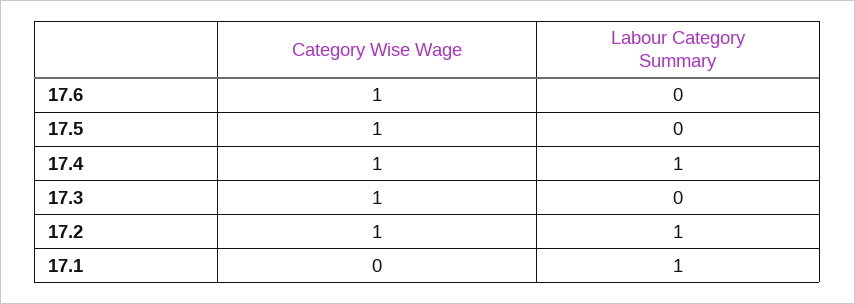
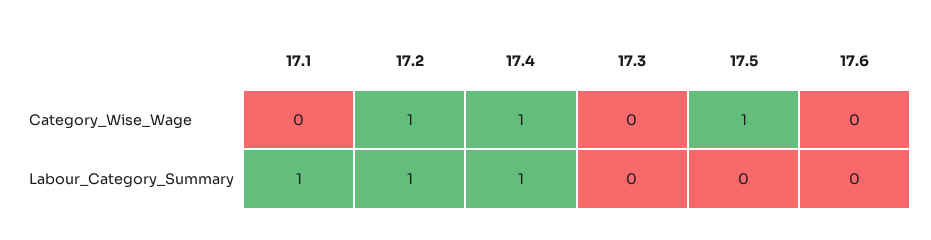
  {
    "Category Wise Wage": {
-     "17.6": 1,
+     "17.6": 0,
      "17.5": 1,
      "17.4": 1,
-     "17.3": 1,
+     "17.3": 0,
      "17.2": 1,
      "17.1": 0
    },
    "Labour Category Summary": {
      "17.6": 0,
      "17.5": 0,
      "17.4": 1,
      "17.3": 0,
      "17.2": 1,
      "17.1": 1
    }
  }

